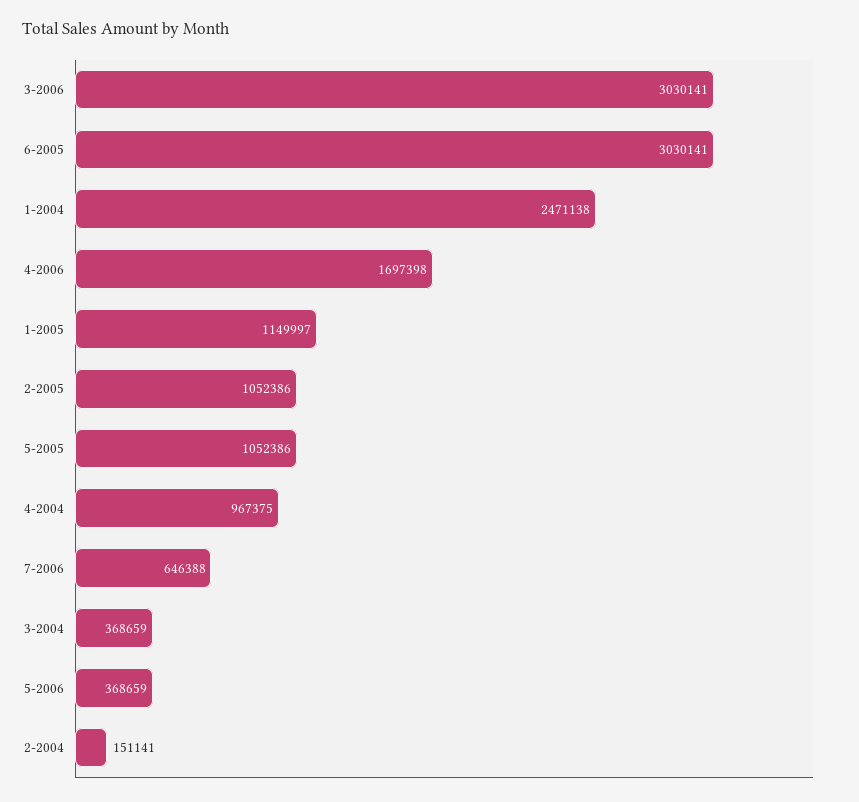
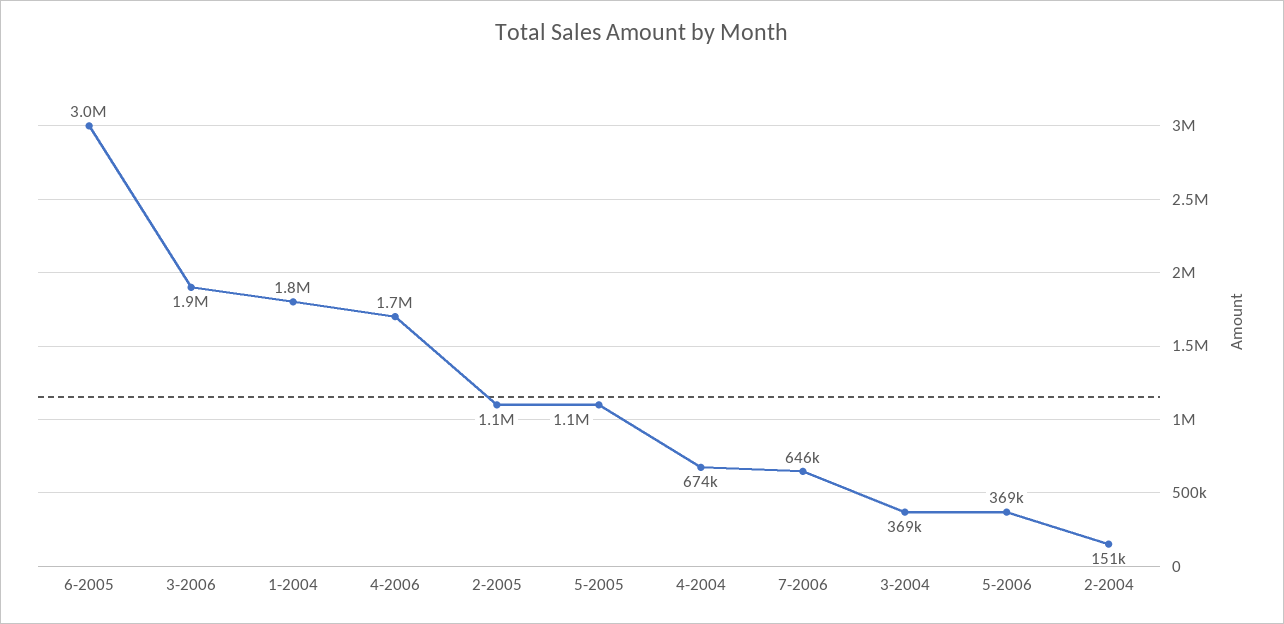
  {
-   "3-2006": 3030141,
+   "3-2006": 1900000,
    "6-2005": 3030141,
-   "1-2004": 2471138,
+   "1-2004": 1800000,
    "4-2006": 1697398,
-   "1-2005": 1149997,
    "2-2005": 1052386,
    "5-2005": 1052386,
-   "4-2004": 967375,
+   "4-2004": 674000,
    "7-2006": 646388,
    "3-2004": 368659,
    "5-2006": 368659,
    "2-2004": 151141
  }

